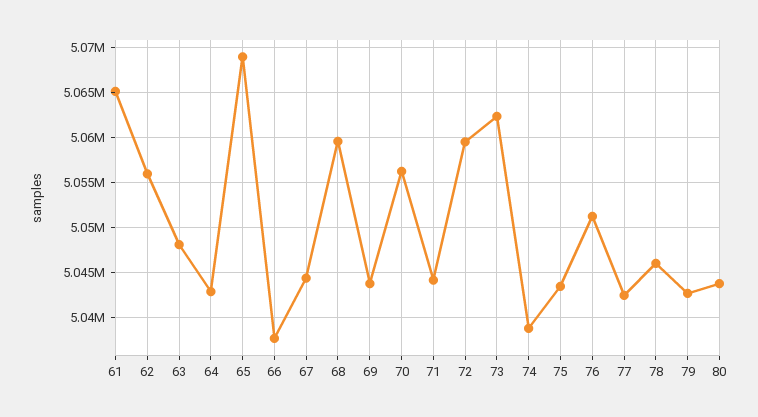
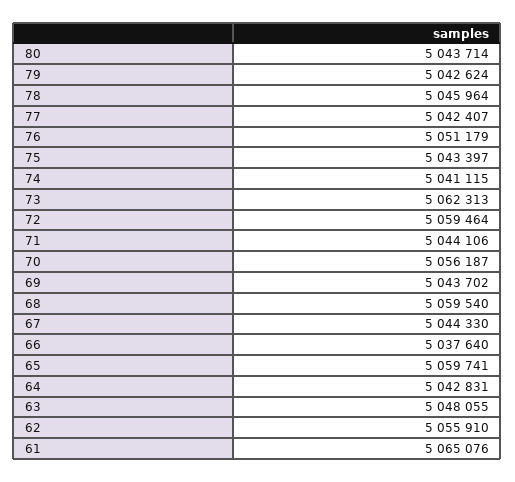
  {
    "61": 5065076,
    "62": 5055910,
    "63": 5048055,
    "64": 5042831,
-   "65": 5069000,
+   "65": 5059741,
    "66": 5037640,
    "67": 5044330,
    "68": 5059540,
    "69": 5043702,
    "70": 5056187,
    "71": 5044106,
    "72": 5059464,
    "73": 5062313,
-   "74": 5039000,
+   "74": 5041115,
    "75": 5043397,
    "76": 5051179,
    "77": 5042407,
    "78": 5045964,
    "79": 5042624,
    "80": 5043714
  }

